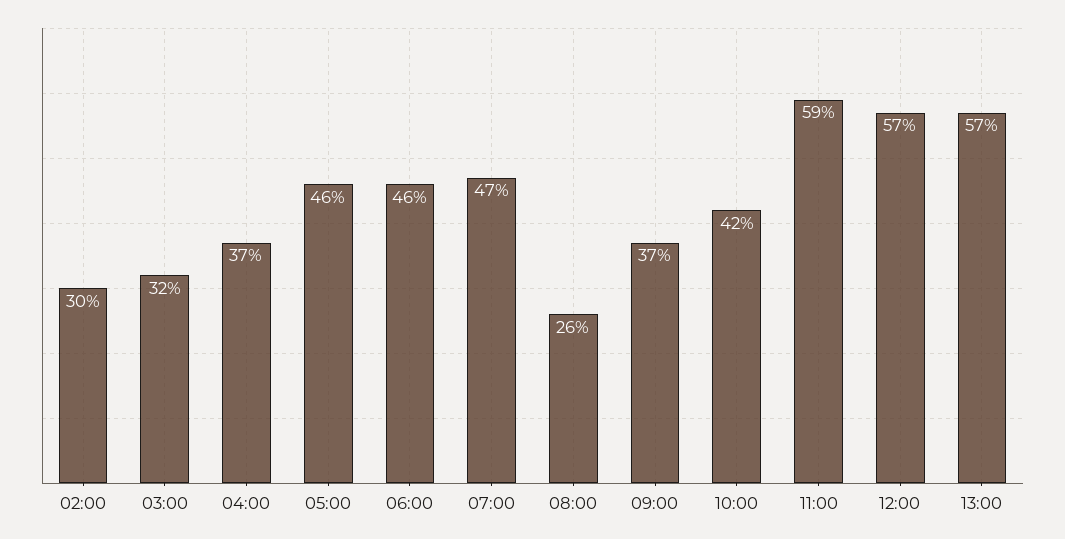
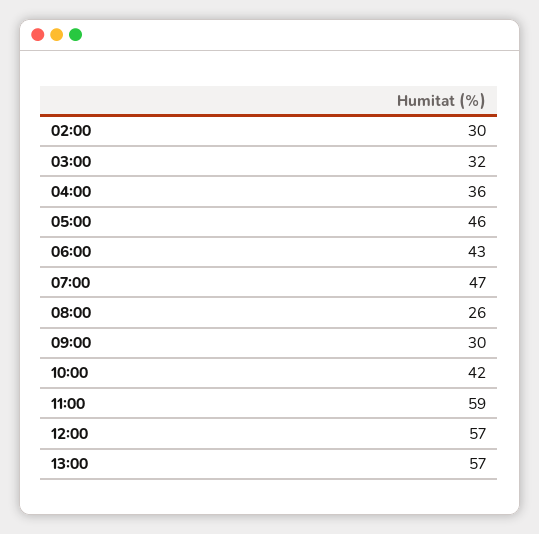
  {
    "02:00": 30,
    "03:00": 32,
-   "04:00": 37,
+   "04:00": 36,
    "05:00": 46,
-   "06:00": 46,
+   "06:00": 43,
    "07:00": 47,
    "08:00": 26,
-   "09:00": 37,
+   "09:00": 30,
    "10:00": 42,
    "11:00": 59,
    "12:00": 57,
    "13:00": 57
  }

